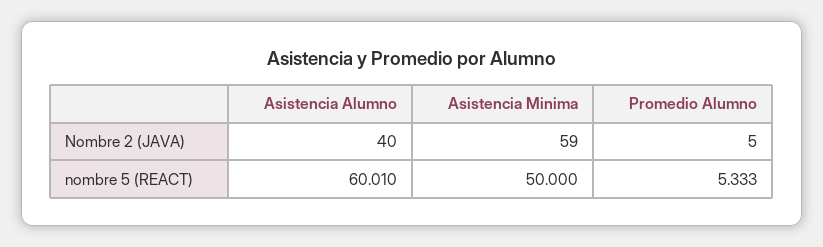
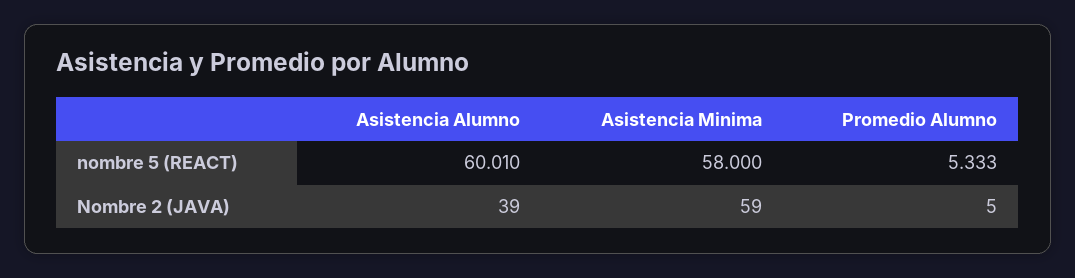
  {
    "Asistencia Alumno": {
-     "Nombre 2 (JAVA)": 40,
+     "Nombre 2 (JAVA)": 39,
      "nombre 5 (REACT)": 60.01
    },
    "Asistencia Minima": {
      "Nombre 2 (JAVA)": 59,
-     "nombre 5 (REACT)": 50
+     "nombre 5 (REACT)": 58
    },
    "Promedio Alumno": {
      "Nombre 2 (JAVA)": 5,
      "nombre 5 (REACT)": 5.333
    }
  }

